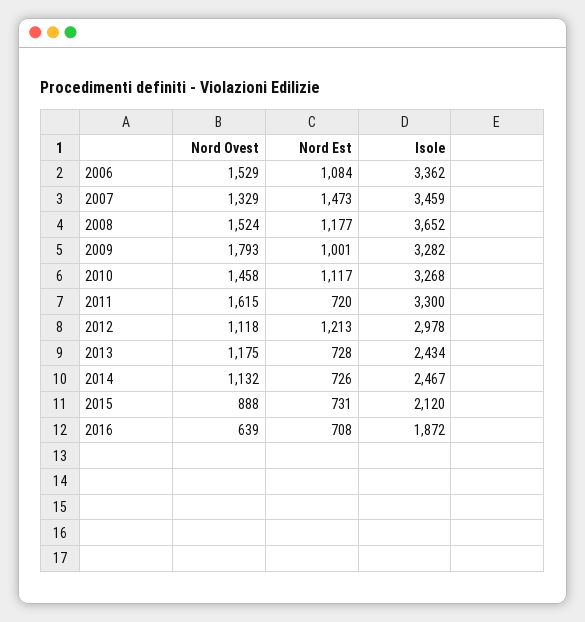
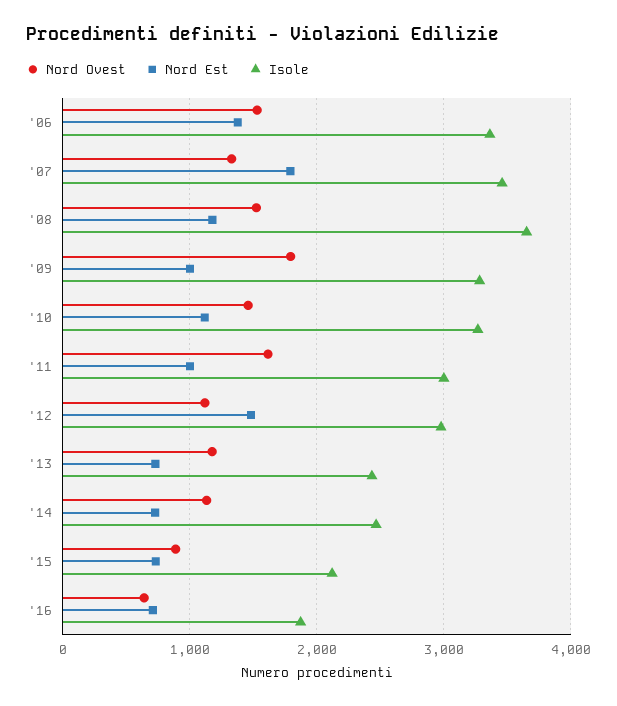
  {
    "Nord Ovest": {
      "2006": 1529,
      "2007": 1329,
      "2008": 1524,
      "2009": 1793,
      "2010": 1458,
      "2011": 1615,
      "2012": 1118,
      "2013": 1175,
      "2014": 1132,
      "2015": 888,
      "2016": 639
    },
    "Nord Est": {
-     "2006": 1084,
+     "2006": 1400,
-     "2007": 1473,
+     "2007": 1800,
      "2008": 1177,
      "2009": 1001,
      "2010": 1117,
-     "2011": 720,
+     "2011": 1000,
-     "2012": 1213,
+     "2012": 1500,
      "2013": 728,
      "2014": 726,
      "2015": 731,
      "2016": 708
    },
    "Isole": {
      "2006": 3362,
      "2007": 3459,
      "2008": 3652,
      "2009": 3282,
      "2010": 3268,
-     "2011": 3300,
+     "2011": 3000,
      "2012": 2978,
      "2013": 2434,
      "2014": 2467,
      "2015": 2120,
      "2016": 1872
    }
  }

